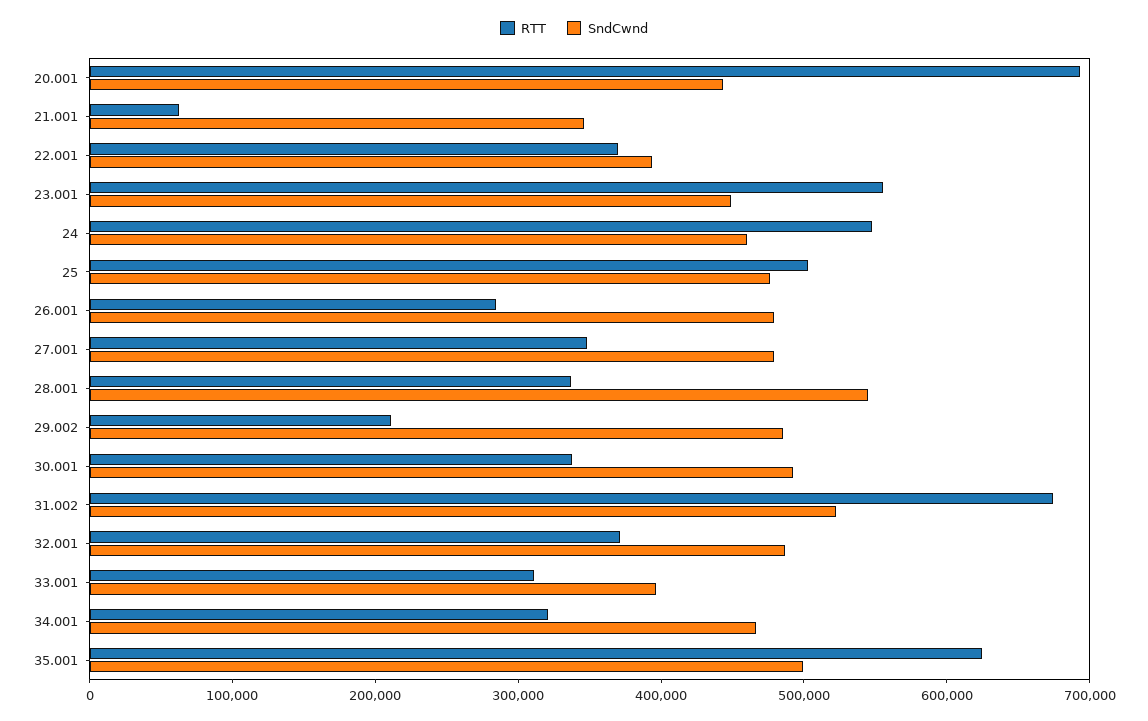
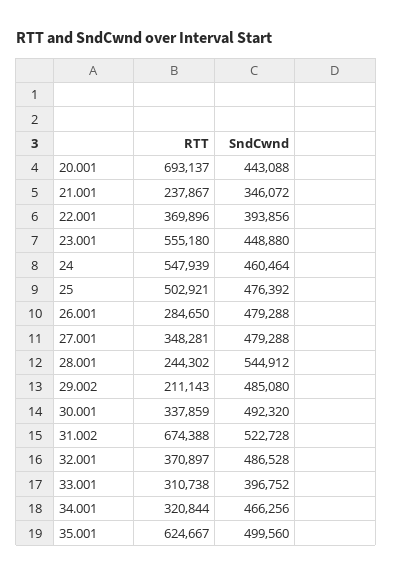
  {
    "RTT": {
      "20.001": 693137,
-     "21.001": 60000,
+     "21.001": 237867,
      "22.001": 369896,
      "23.001": 555180,
      "24": 547939,
      "25": 502921,
      "26.001": 284650,
      "27.001": 348281,
-     "28.001": 340000,
+     "28.001": 244302,
      "29.002": 211143,
      "30.001": 337859,
      "31.002": 674388,
      "32.001": 370897,
      "33.001": 310738,
      "34.001": 320844,
      "35.001": 624667
    },
    "SndCwnd": {
      "20.001": 443088,
      "21.001": 346072,
      "22.001": 393856,
      "23.001": 448880,
      "24": 460464,
      "25": 476392,
      "26.001": 479288,
      "27.001": 479288,
      "28.001": 544912,
      "29.002": 485080,
      "30.001": 492320,
      "31.002": 522728,
      "32.001": 486528,
      "33.001": 396752,
      "34.001": 466256,
      "35.001": 499560
    }
  }

